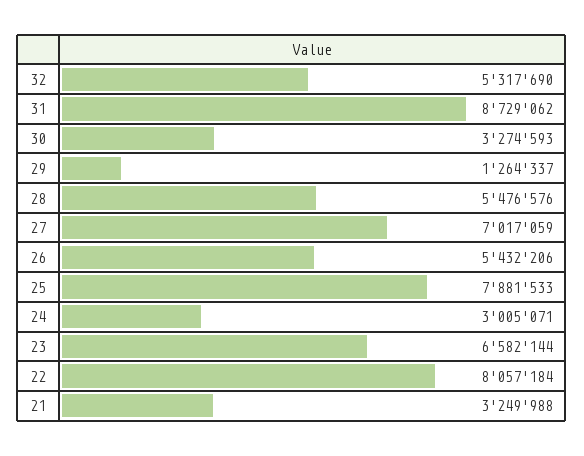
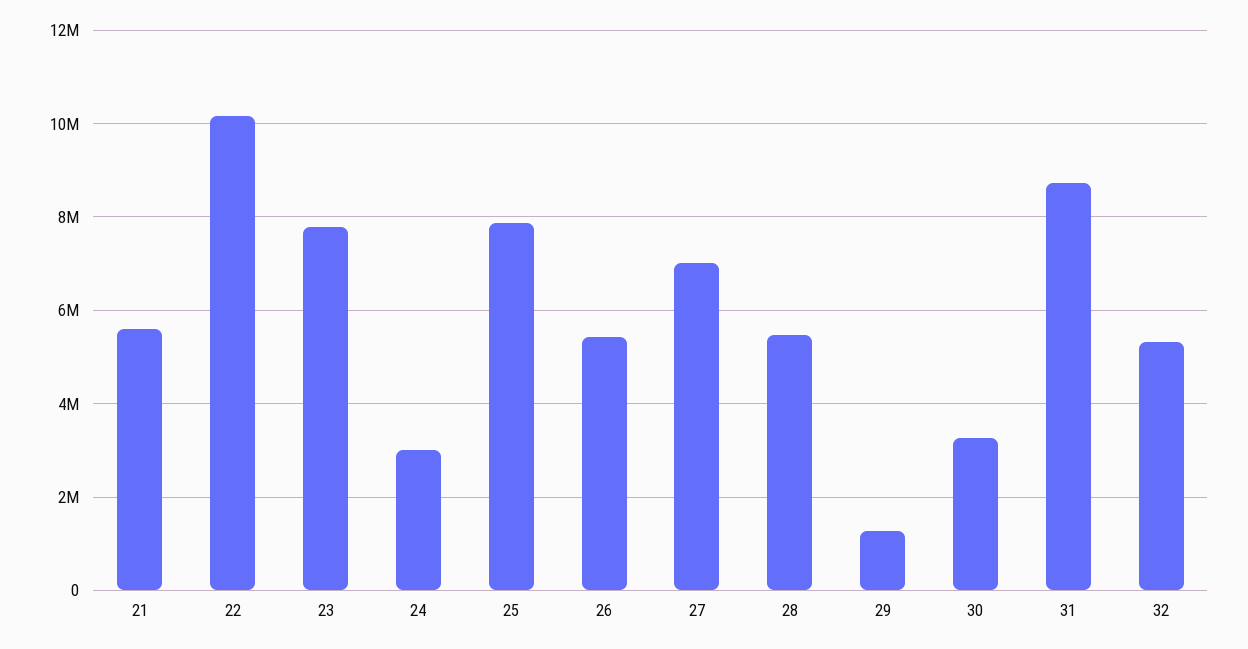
  {
    "32": 5317690,
    "31": 8729062,
    "30": 3274593,
    "29": 1264337,
    "28": 5476576,
    "27": 7017059,
    "26": 5432206,
    "25": 7881533,
    "24": 3005071,
-   "23": 6582144,
+   "23": 7800000,
-   "22": 8057184,
+   "22": 10200000,
-   "21": 3249988
+   "21": 5600000
  }

